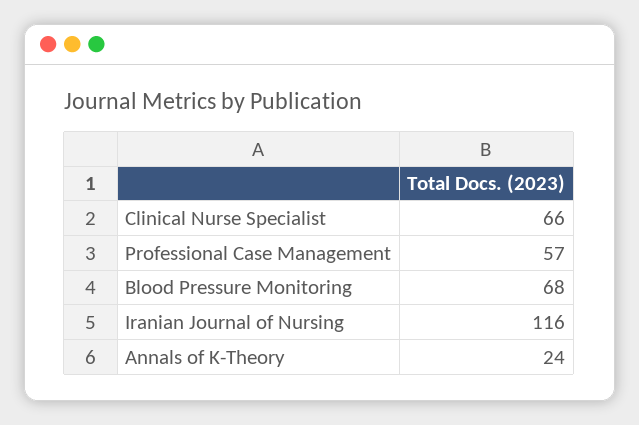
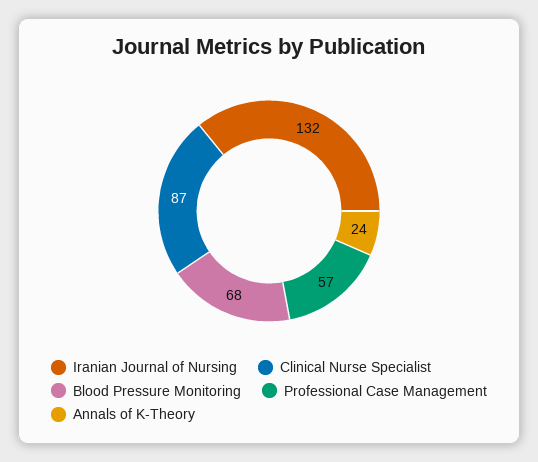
  {
-   "Clinical Nurse Specialist": 66,
+   "Clinical Nurse Specialist": 87,
    "Professional Case Management": 57,
    "Blood Pressure Monitoring": 68,
-   "Iranian Journal of Nursing": 116,
+   "Iranian Journal of Nursing": 132,
    "Annals of K-Theory": 24
  }

